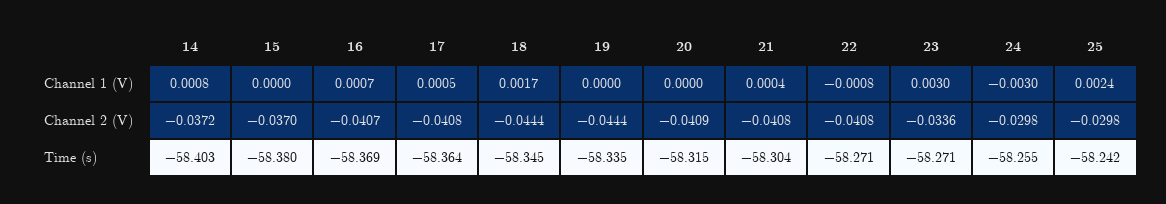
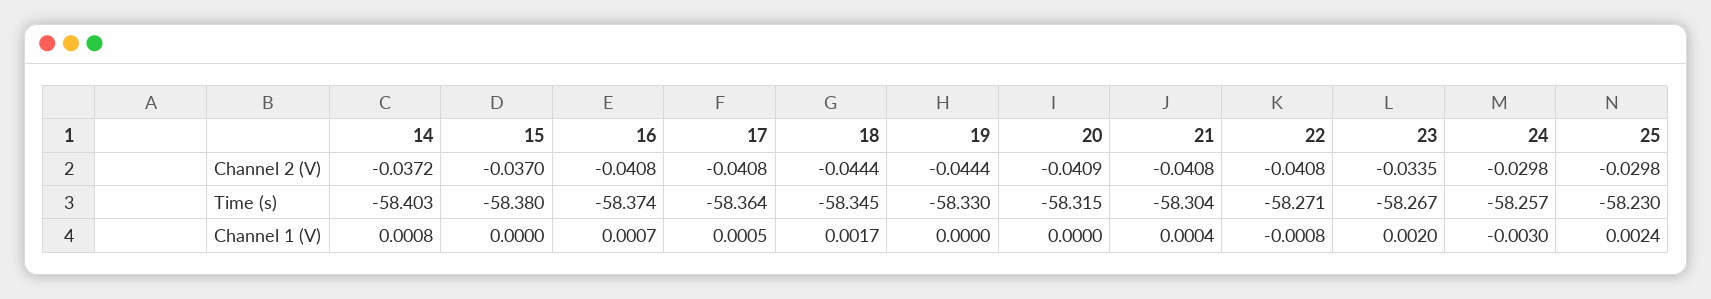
  {
    "14": {
      "Channel 1 (V)": 0.0008,
      "Channel 2 (V)": -0.0372,
      "Time (s)": -58.403
    },
    "15": {
      "Channel 1 (V)": 0,
      "Channel 2 (V)": -0.037,
      "Time (s)": -58.38
    },
    "16": {
      "Channel 1 (V)": 0.0007,
-     "Channel 2 (V)": -0.0407,
+     "Channel 2 (V)": -0.0408,
-     "Time (s)": -58.369
+     "Time (s)": -58.374
    },
    "17": {
      "Channel 1 (V)": 0.0005,
      "Channel 2 (V)": -0.0408,
      "Time (s)": -58.364
    },
    "18": {
      "Channel 1 (V)": 0.0017,
      "Channel 2 (V)": -0.0444,
      "Time (s)": -58.345
    },
    "19": {
      "Channel 1 (V)": 0,
      "Channel 2 (V)": -0.0444,
-     "Time (s)": -58.335
+     "Time (s)": -58.33
    },
    "20": {
      "Channel 1 (V)": 0,
      "Channel 2 (V)": -0.0409,
      "Time (s)": -58.315
    },
    "21": {
      "Channel 1 (V)": 0.0004,
      "Channel 2 (V)": -0.0408,
      "Time (s)": -58.304
    },
    "22": {
      "Channel 1 (V)": -0.0008,
      "Channel 2 (V)": -0.0408,
      "Time (s)": -58.271
    },
    "23": {
-     "Channel 1 (V)": 0.003,
+     "Channel 1 (V)": 0.002,
-     "Channel 2 (V)": -0.0336,
+     "Channel 2 (V)": -0.0335,
-     "Time (s)": -58.271
+     "Time (s)": -58.267
    },
    "24": {
      "Channel 1 (V)": -0.003,
      "Channel 2 (V)": -0.0298,
-     "Time (s)": -58.255
+     "Time (s)": -58.257
    },
    "25": {
      "Channel 1 (V)": 0.0024,
      "Channel 2 (V)": -0.0298,
-     "Time (s)": -58.242
+     "Time (s)": -58.23
    }
  }

